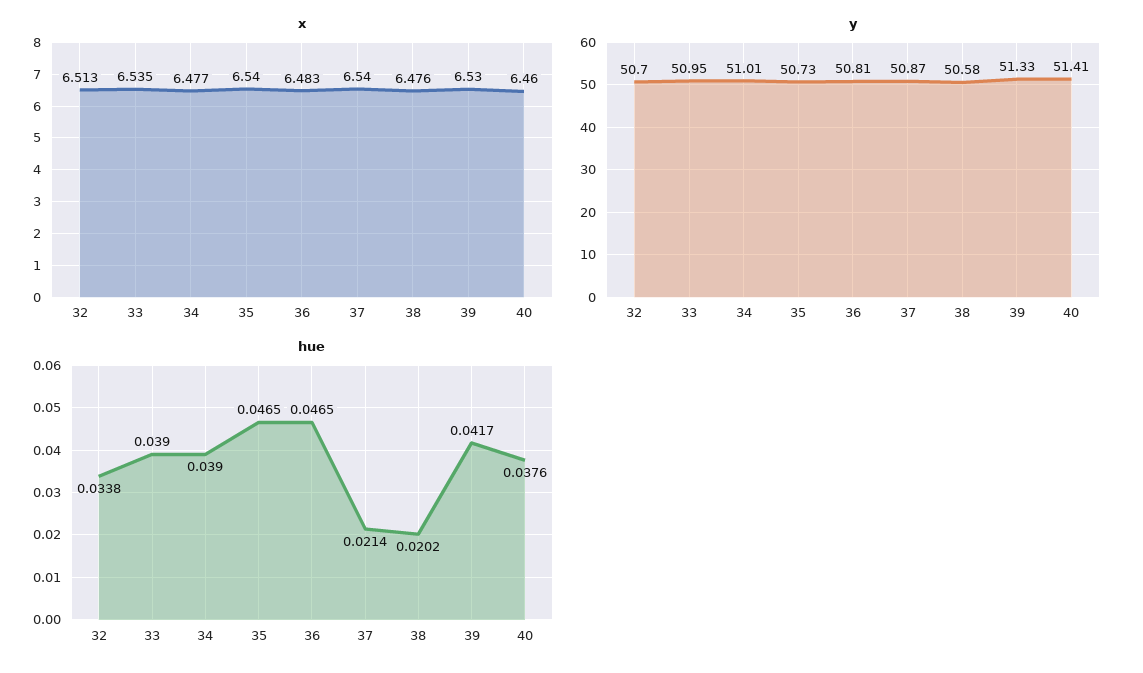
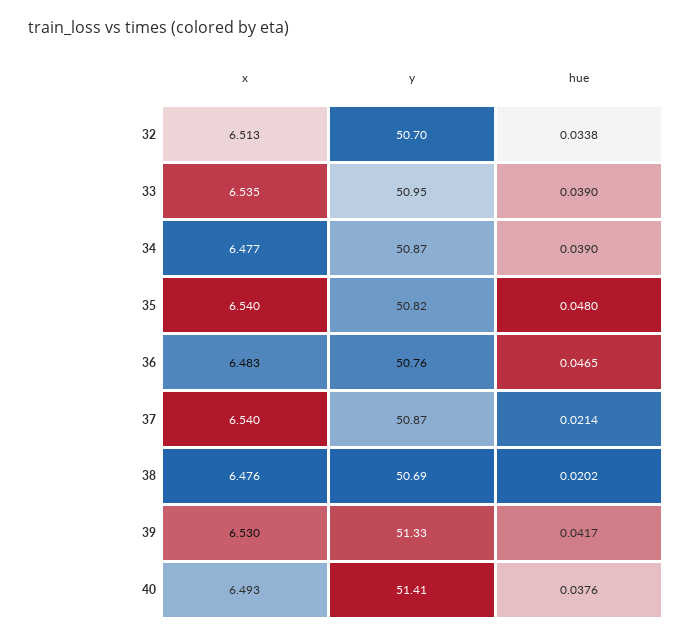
  {
    "x": {
      "32": 6.513,
      "33": 6.535,
      "34": 6.477,
      "35": 6.54,
      "36": 6.483,
      "37": 6.54,
      "38": 6.476,
      "39": 6.53,
-     "40": 6.46
+     "40": 6.493
    },
    "y": {
      "32": 50.7,
      "33": 50.95,
-     "34": 51.01,
+     "34": 50.87,
-     "35": 50.73,
+     "35": 50.82,
-     "36": 50.81,
+     "36": 50.76,
      "37": 50.87,
-     "38": 50.58,
+     "38": 50.69,
      "39": 51.33,
      "40": 51.41
    },
    "hue": {
      "32": 0.0338,
      "33": 0.039,
      "34": 0.039,
-     "35": 0.0465,
+     "35": 0.048,
      "36": 0.0465,
      "37": 0.0214,
      "38": 0.0202,
      "39": 0.0417,
      "40": 0.0376
    }
  }

